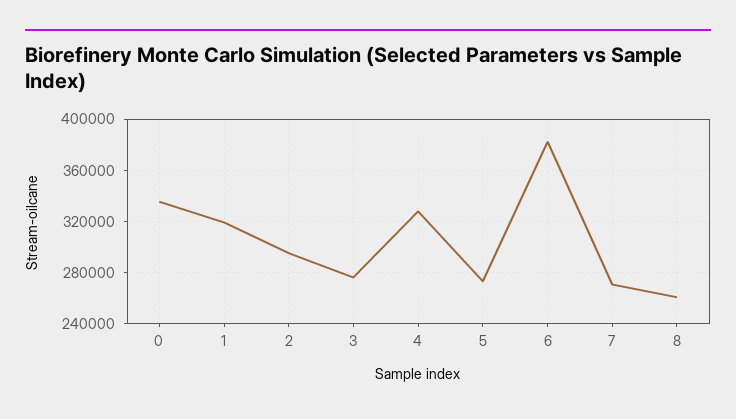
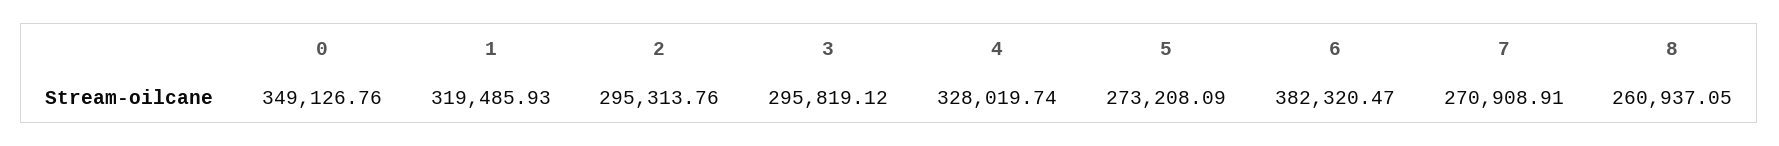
  {
-   "0": 335000,
+   "0": 349126.76,
    "1": 319485.93,
    "2": 295313.76,
-   "3": 275000,
+   "3": 295819.12,
    "4": 328019.74,
    "5": 273208.09,
    "6": 382320.47,
    "7": 270908.91,
    "8": 260937.05
  }

